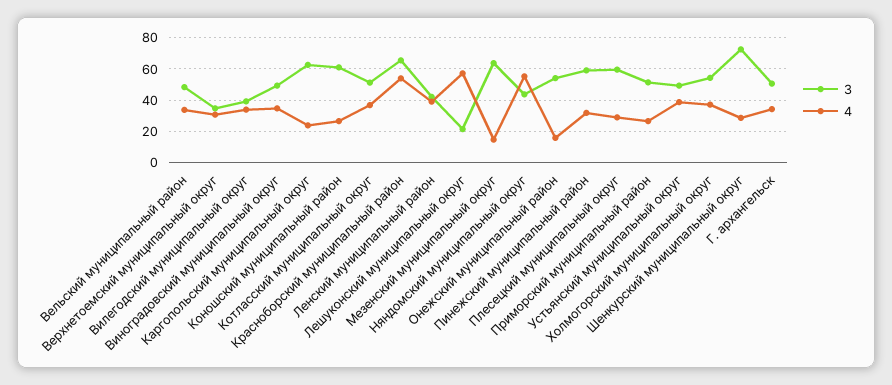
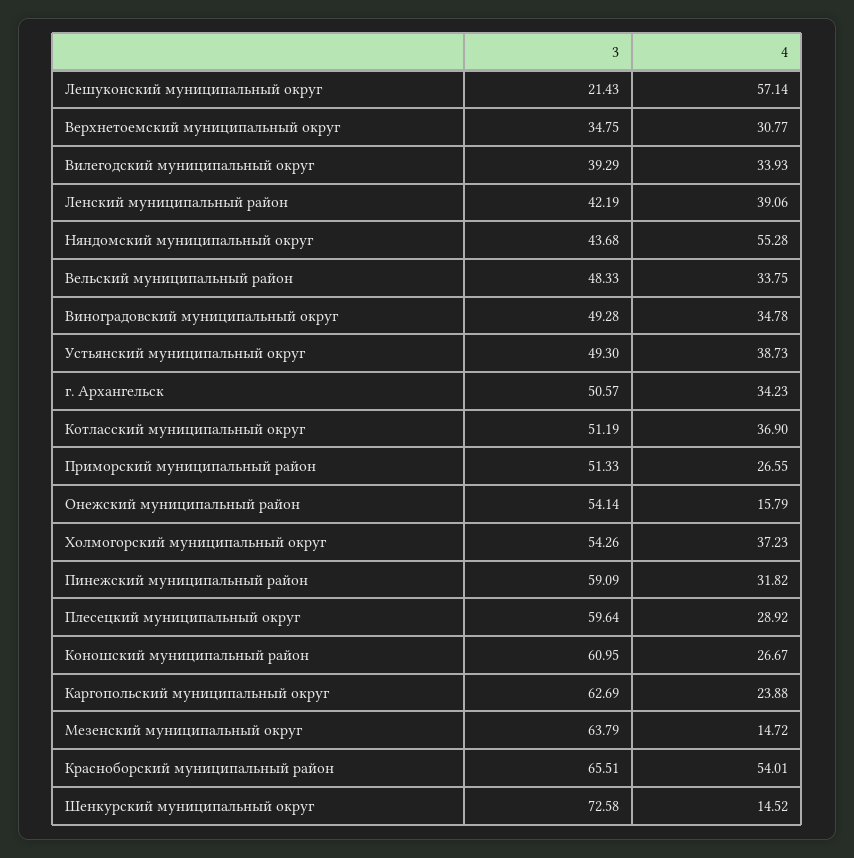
  {
    "3": {
      "Вельский муниципальный район": 48.33,
      "Верхнетоемский муниципальный округ": 34.75,
      "Вилегодский муниципальный округ": 39.29,
      "Виноградовский муниципальный округ": 49.28,
      "Каргопольский муниципальный округ": 62.69,
      "Коношский муниципальный район": 60.95,
      "Котласский муниципальный округ": 51.19,
      "Красноборский муниципальный район": 65.51,
      "Ленский муниципальный район": 42.19,
      "Лешуконский муниципальный округ": 21.43,
      "Мезенский муниципальный округ": 63.79,
      "Няндомский муниципальный округ": 43.68,
      "Онежский муниципальный район": 54.14,
      "Пинежский муниципальный район": 59.09,
      "Плесецкий муниципальный округ": 59.64,
      "Приморский муниципальный район": 51.33,
      "Устьянский муниципальный округ": 49.3,
      "Холмогорский муниципальный округ": 54.26,
      "Шенкурский муниципальный округ": 72.58,
      "Г. архангельск": 50.57
    },
    "4": {
      "Вельский муниципальный район": 33.75,
      "Верхнетоемский муниципальный округ": 30.77,
      "Вилегодский муниципальный округ": 33.93,
      "Виноградовский муниципальный округ": 34.78,
      "Каргопольский муниципальный округ": 23.88,
      "Коношский муниципальный район": 26.67,
      "Котласский муниципальный округ": 36.9,
      "Красноборский муниципальный район": 54.01,
      "Ленский муниципальный район": 39.06,
      "Лешуконский муниципальный округ": 57.14,
      "Мезенский муниципальный округ": 14.72,
      "Няндомский муниципальный округ": 55.28,
      "Онежский муниципальный район": 15.79,
      "Пинежский муниципальный район": 31.82,
      "Плесецкий муниципальный округ": 28.92,
      "Приморский муниципальный район": 26.55,
      "Устьянский муниципальный округ": 38.73,
      "Холмогорский муниципальный округ": 37.23,
-     "Шенкурский муниципальный округ": 30,
+     "Шенкурский муниципальный округ": 14.52,
      "Г. архангельск": 34.23
    }
  }

